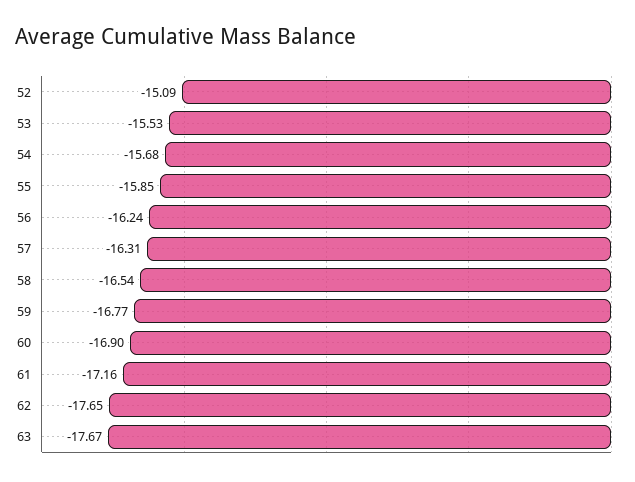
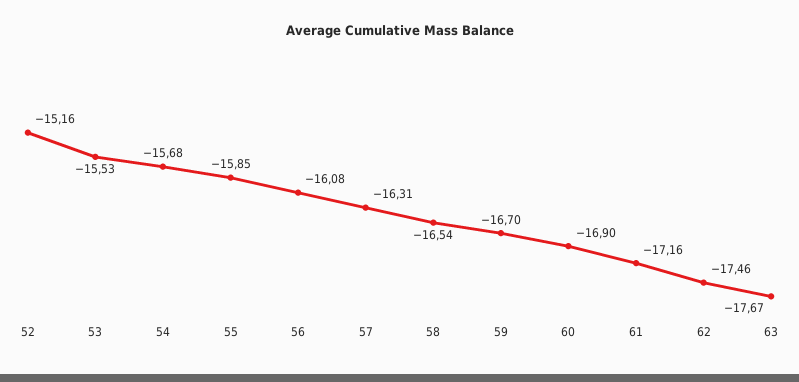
  {
-   "52": -15.09,
+   "52": -15.16,
    "53": -15.53,
    "54": -15.68,
    "55": -15.85,
-   "56": -16.24,
+   "56": -16.08,
    "57": -16.31,
    "58": -16.54,
-   "59": -16.77,
+   "59": -16.7,
    "60": -16.9,
    "61": -17.16,
-   "62": -17.65,
+   "62": -17.46,
    "63": -17.67
  }

